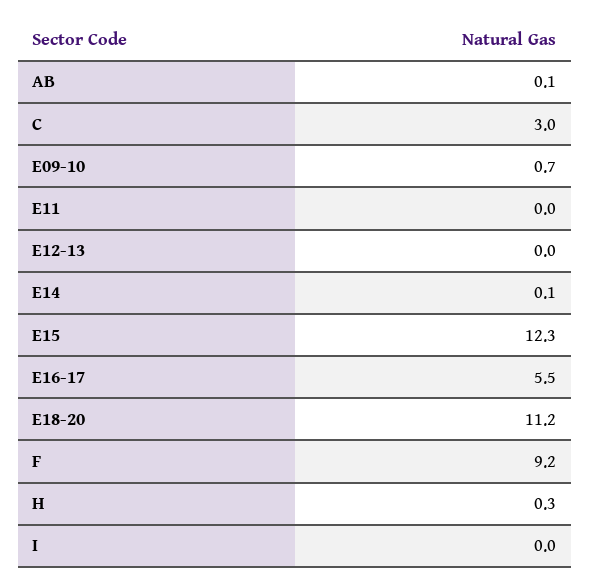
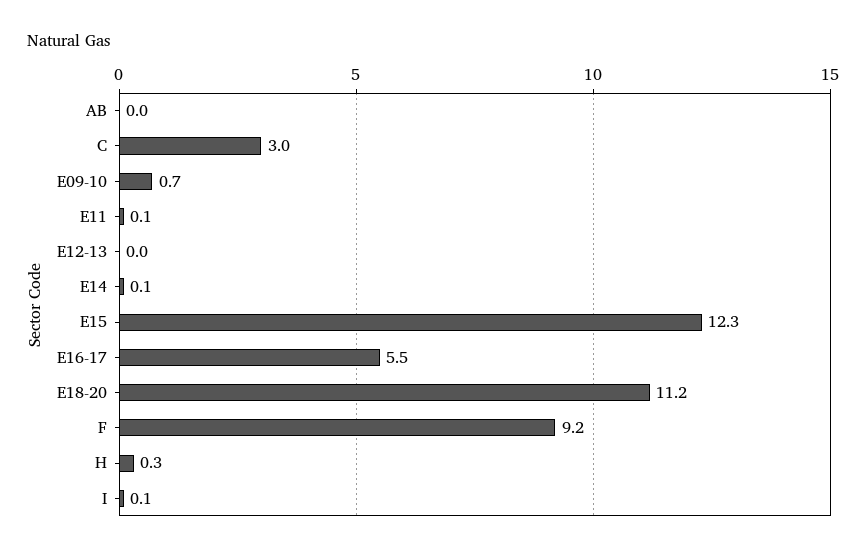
  {
-   "AB": 0.1,
+   "AB": 0,
    "C": 3,
    "E09-10": 0.7,
-   "E11": 0,
+   "E11": 0.1,
    "E12-13": 0,
    "E14": 0.1,
    "E15": 12.3,
    "E16-17": 5.5,
    "E18-20": 11.2,
    "F": 9.2,
    "H": 0.3,
-   "I": 0
+   "I": 0.1
  }

